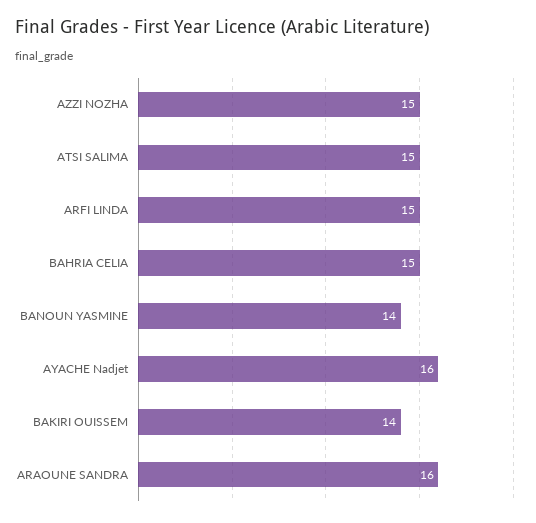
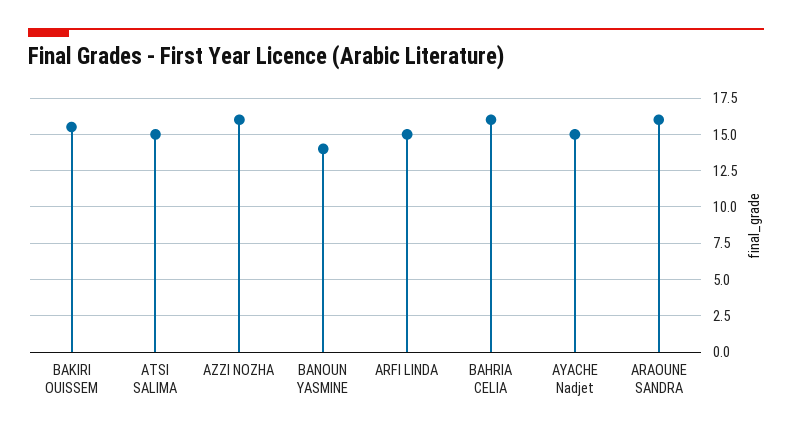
  {
-   "AZZI NOZHA": 15,
+   "AZZI NOZHA": 16,
    "ATSI SALIMA": 15,
    "ARFI LINDA": 15,
-   "BAHRIA CELIA": 15,
+   "BAHRIA CELIA": 16,
    "BANOUN YASMINE": 14,
-   "AYACHE Nadjet": 16,
+   "AYACHE Nadjet": 15,
-   "BAKIRI OUISSEM": 14,
+   "BAKIRI OUISSEM": 15.5,
    "ARAOUNE SANDRA": 16
  }

